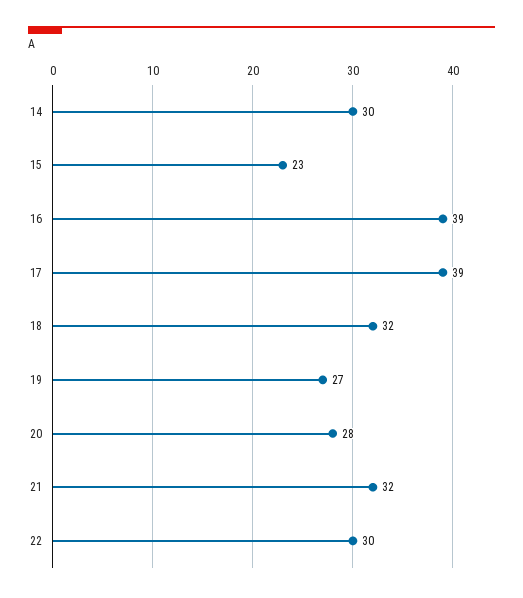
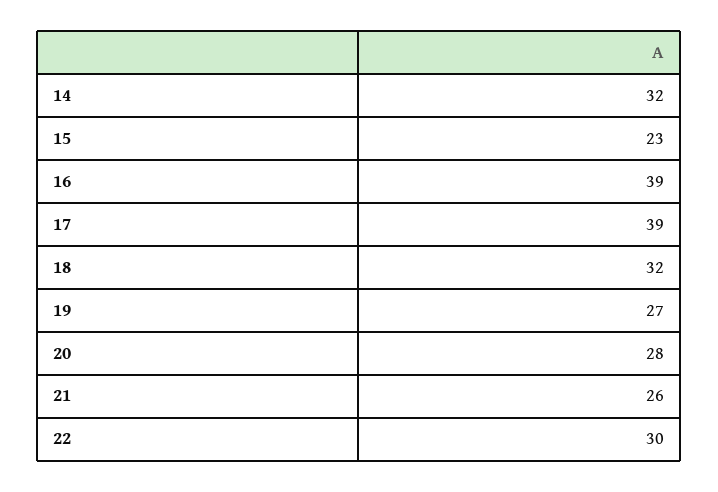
  {
-   "14": 30,
+   "14": 32,
    "15": 23,
    "16": 39,
    "17": 39,
    "18": 32,
    "19": 27,
    "20": 28,
-   "21": 32,
+   "21": 26,
    "22": 30
  }

